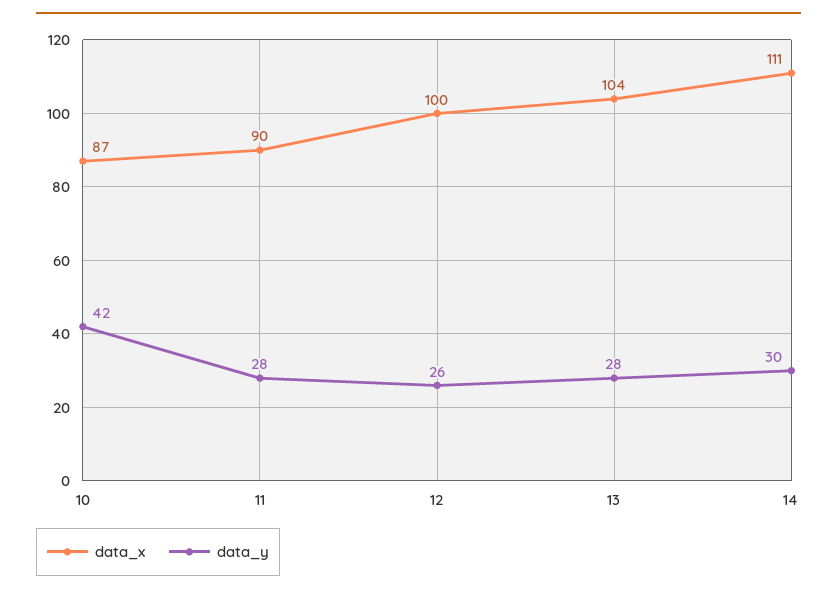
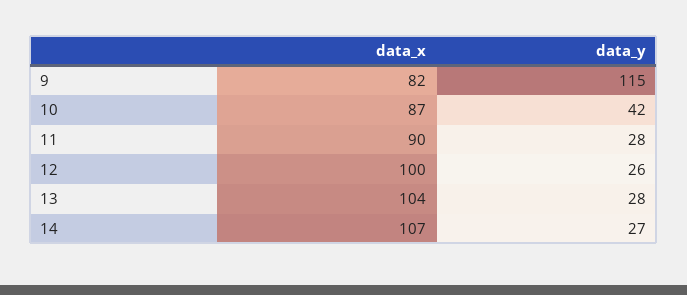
  {
    "data_x": {
      "10": 87,
      "11": 90,
      "12": 100,
      "13": 104,
-     "14": 111
+     "14": 107,
+     "9": 82
    },
    "data_y": {
      "10": 42,
      "11": 28,
      "12": 26,
      "13": 28,
-     "14": 30
+     "14": 27,
+     "9": 115
    }
  }

